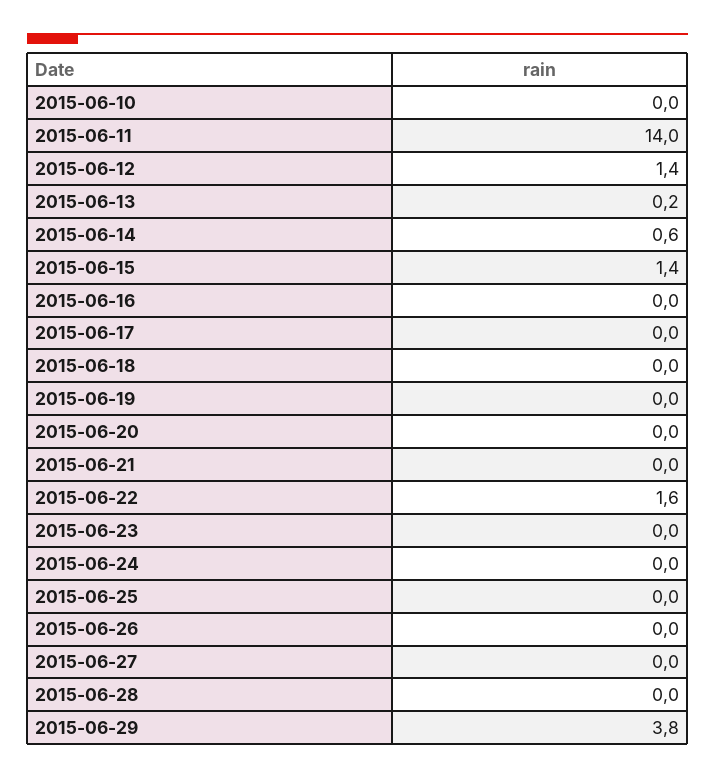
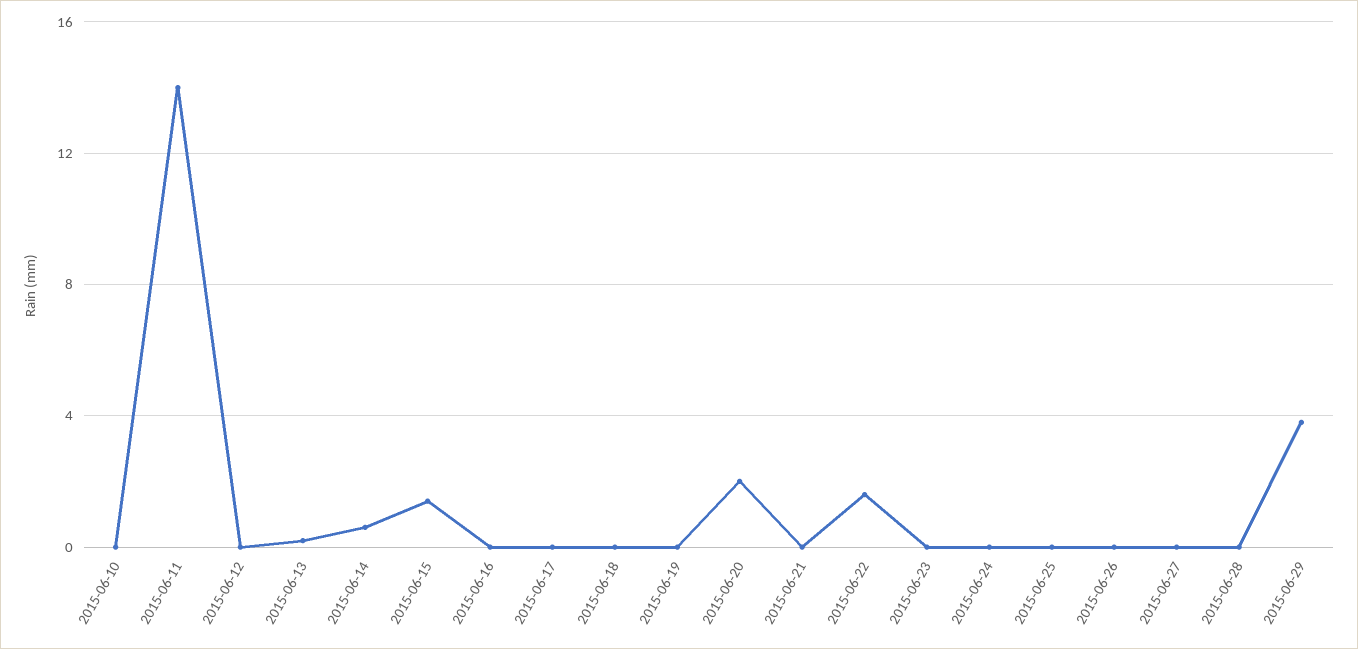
  {
    "2015-06-10": 0,
    "2015-06-11": 14,
-   "2015-06-12": 1.4,
+   "2015-06-12": 0,
    "2015-06-13": 0.2,
    "2015-06-14": 0.6,
    "2015-06-15": 1.4,
    "2015-06-16": 0,
    "2015-06-17": 0,
    "2015-06-18": 0,
    "2015-06-19": 0,
-   "2015-06-20": 0,
+   "2015-06-20": 2,
    "2015-06-21": 0,
    "2015-06-22": 1.6,
    "2015-06-23": 0,
    "2015-06-24": 0,
    "2015-06-25": 0,
    "2015-06-26": 0,
    "2015-06-27": 0,
    "2015-06-28": 0,
    "2015-06-29": 3.8
  }

